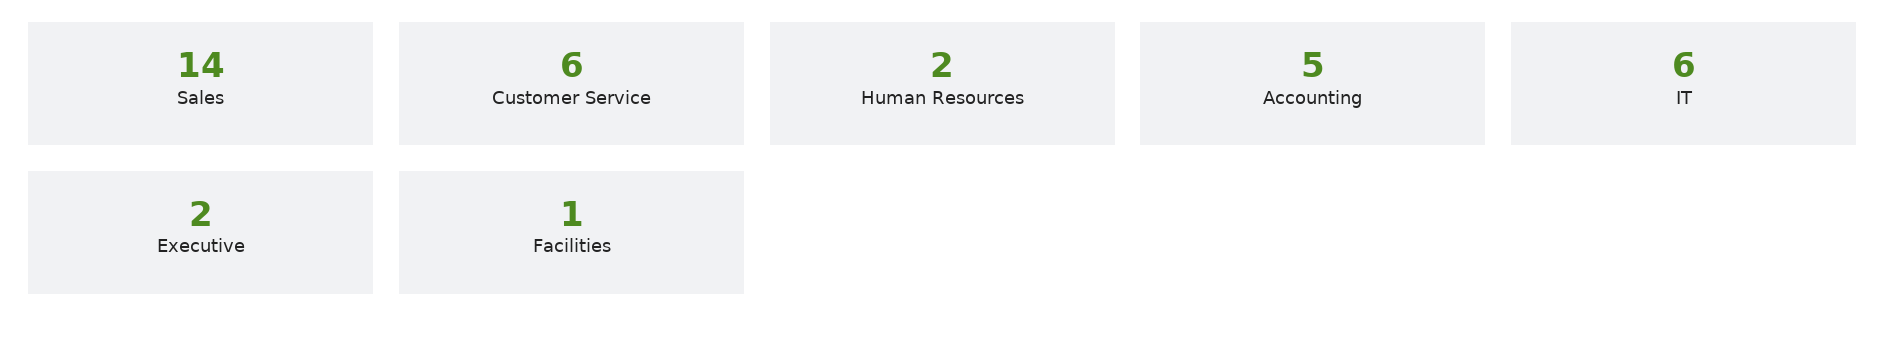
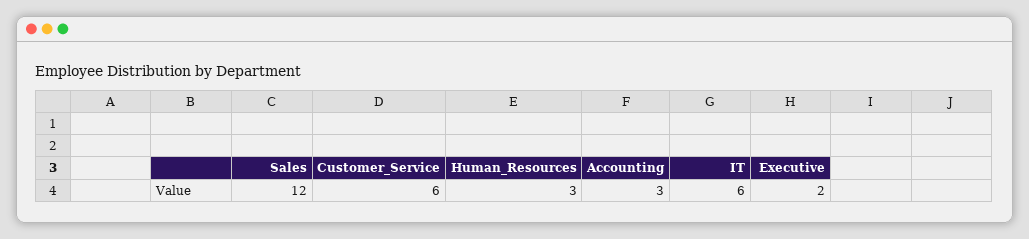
  {
-   "Sales": 14,
+   "Sales": 12,
    "Customer Service": 6,
-   "Human Resources": 2,
+   "Human Resources": 3,
-   "Accounting": 5,
+   "Accounting": 3,
    "IT": 6,
-   "Executive": 2,
+   "Executive": 2
-   "Facilities": 1
  }

